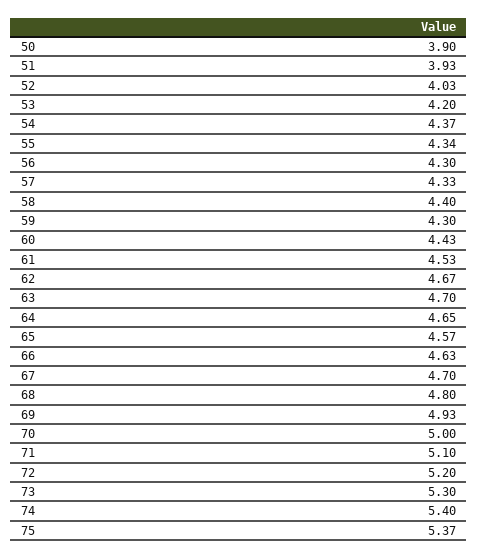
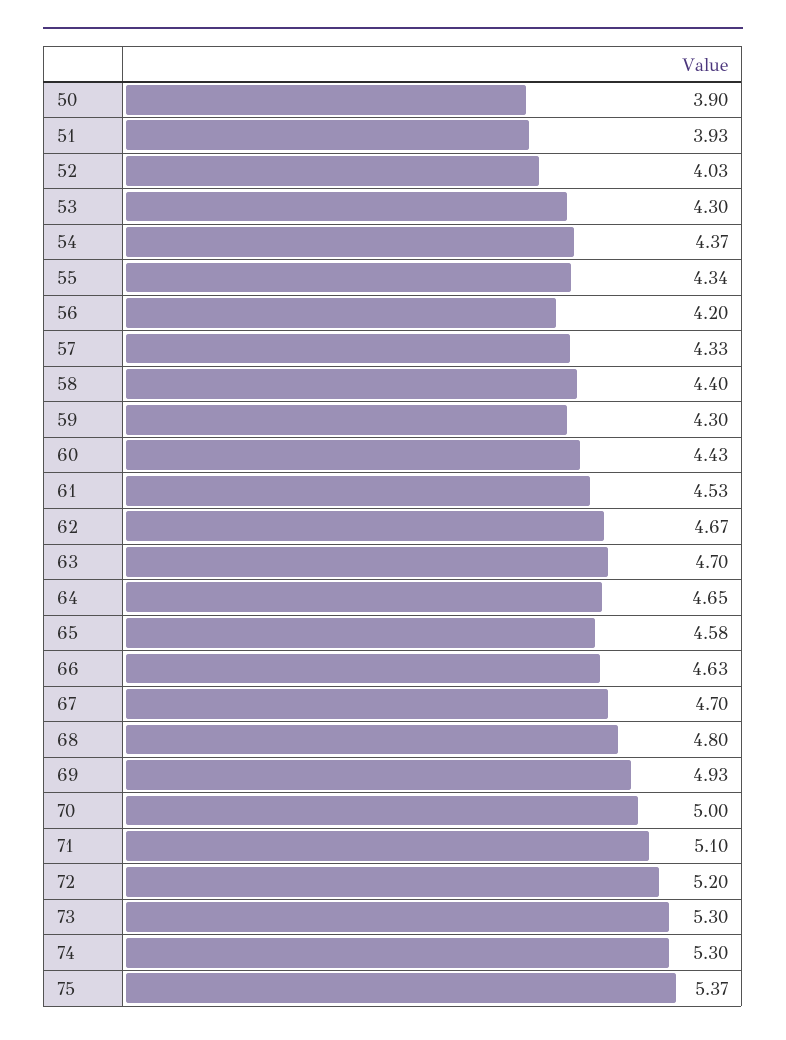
  {
    "50": 3.9,
    "51": 3.93,
    "52": 4.03,
-   "53": 4.2,
+   "53": 4.3,
    "54": 4.37,
    "55": 4.34,
-   "56": 4.3,
+   "56": 4.2,
    "57": 4.33,
    "58": 4.4,
    "59": 4.3,
    "60": 4.43,
    "61": 4.53,
    "62": 4.67,
    "63": 4.7,
    "64": 4.65,
-   "65": 4.57,
+   "65": 4.58,
    "66": 4.63,
    "67": 4.7,
    "68": 4.8,
    "69": 4.93,
    "70": 5,
    "71": 5.1,
    "72": 5.2,
    "73": 5.3,
-   "74": 5.4,
+   "74": 5.3,
    "75": 5.37
  }

